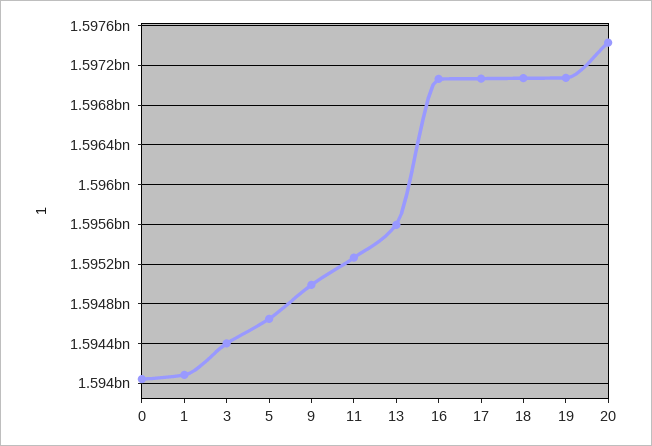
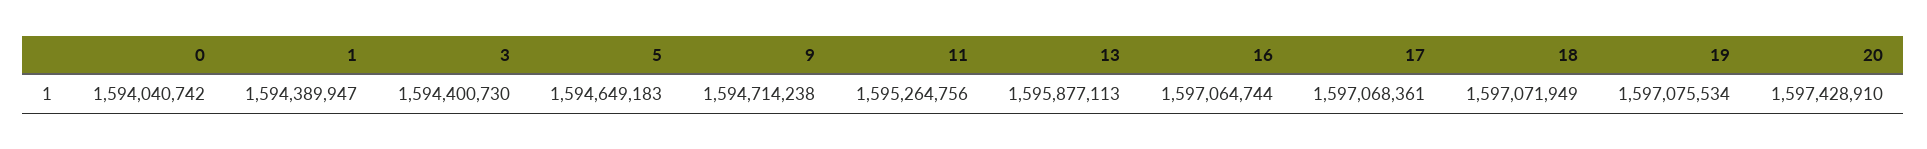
  {
    "0": 1594040742,
-   "1": 1594100000,
+   "1": 1594389947,
    "3": 1594400730,
    "5": 1594649183,
-   "9": 1595000000,
+   "9": 1594714238,
    "11": 1595264756,
-   "13": 1595600000,
+   "13": 1595877113,
    "16": 1597064744,
    "17": 1597068361,
    "18": 1597071949,
    "19": 1597075534,
    "20": 1597428910
  }

